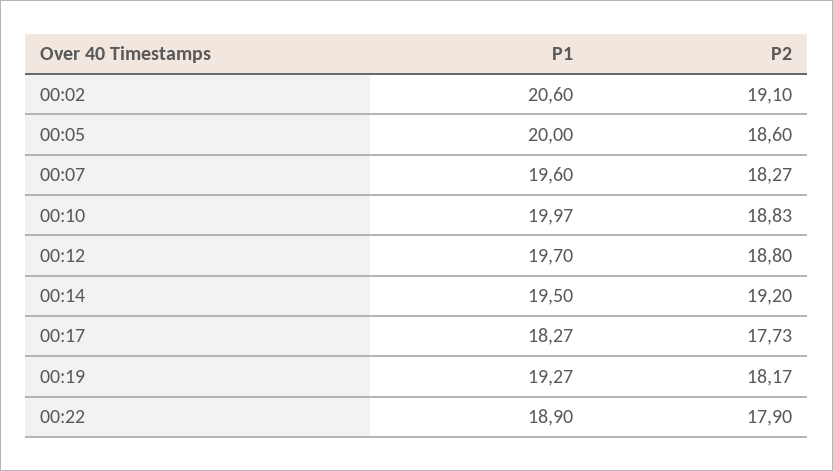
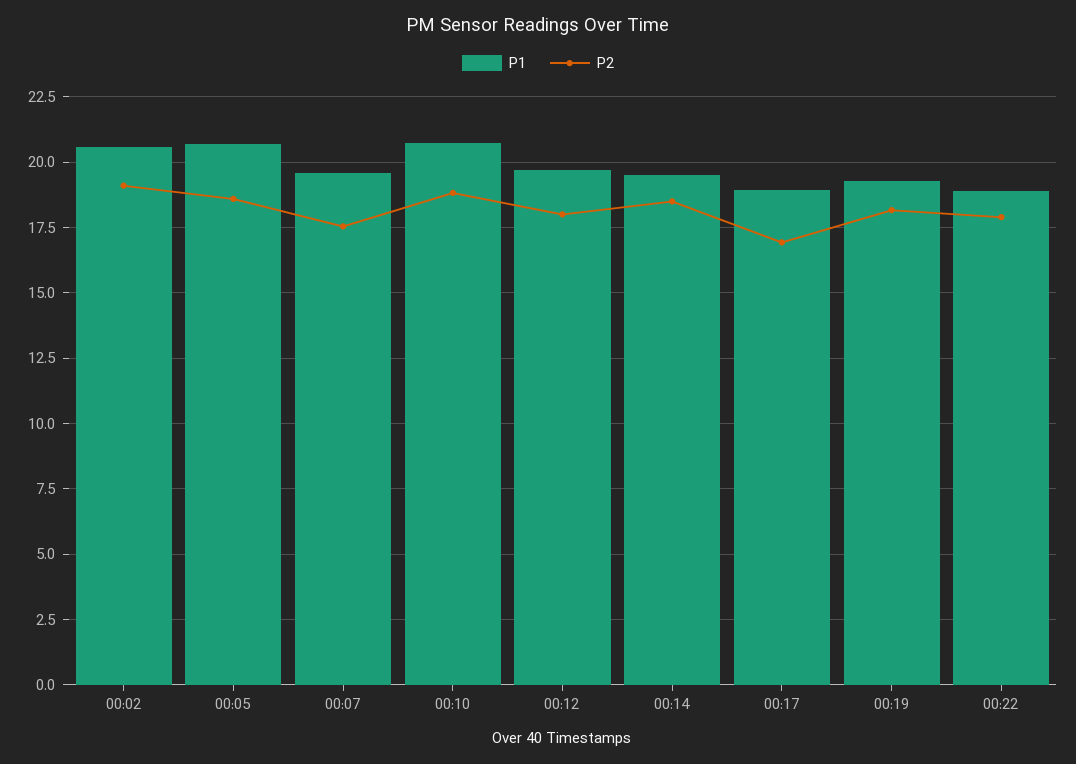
  {
    "P1": {
      "00:02": 20.6,
-     "00:05": 20,
+     "00:05": 20.75,
      "00:07": 19.6,
-     "00:10": 19.97,
+     "00:10": 20.75,
      "00:12": 19.7,
      "00:14": 19.5,
-     "00:17": 18.27,
+     "00:17": 19,
      "00:19": 19.27,
      "00:22": 18.9
    },
    "P2": {
      "00:02": 19.1,
      "00:05": 18.6,
-     "00:07": 18.27,
+     "00:07": 17.5,
      "00:10": 18.83,
-     "00:12": 18.8,
+     "00:12": 18,
-     "00:14": 19.2,
+     "00:14": 18.5,
-     "00:17": 17.73,
+     "00:17": 17,
      "00:19": 18.17,
      "00:22": 17.9
    }
  }

